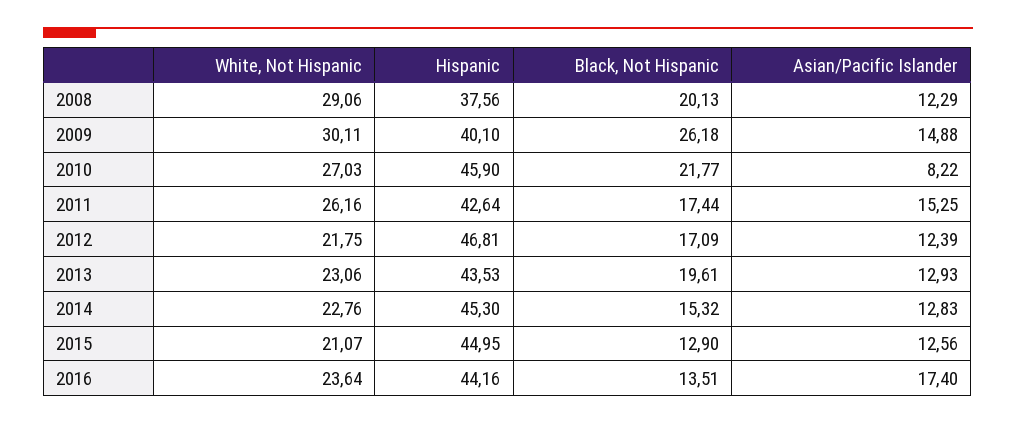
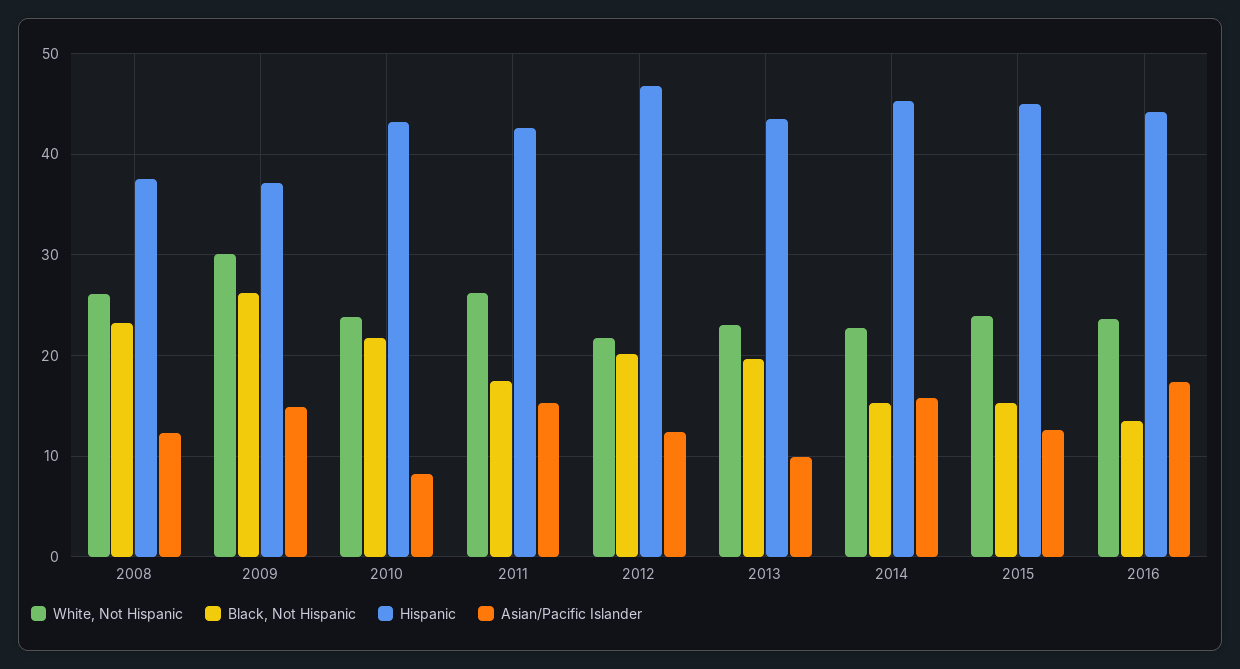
  {
    "White, Not Hispanic": {
-     "2008": 29.06,
+     "2008": 26,
      "2009": 30.11,
-     "2010": 27.03,
+     "2010": 24,
      "2011": 26.16,
      "2012": 21.75,
      "2013": 23.06,
      "2014": 22.76,
-     "2015": 21.07,
+     "2015": 24,
      "2016": 23.64
    },
    "Hispanic": {
      "2008": 37.56,
-     "2009": 40.1,
+     "2009": 37,
-     "2010": 45.9,
+     "2010": 43,
      "2011": 42.64,
      "2012": 46.81,
      "2013": 43.53,
      "2014": 45.3,
      "2015": 44.95,
      "2016": 44.16
    },
    "Black, Not Hispanic": {
-     "2008": 20.13,
+     "2008": 23,
      "2009": 26.18,
      "2010": 21.77,
      "2011": 17.44,
-     "2012": 17.09,
+     "2012": 20,
      "2013": 19.61,
      "2014": 15.32,
-     "2015": 12.9,
+     "2015": 15,
      "2016": 13.51
    },
    "Asian/Pacific Islander": {
      "2008": 12.29,
      "2009": 14.88,
      "2010": 8.22,
      "2011": 15.25,
      "2012": 12.39,
-     "2013": 12.93,
+     "2013": 10,
-     "2014": 12.83,
+     "2014": 16,
      "2015": 12.56,
      "2016": 17.4
    }
  }

